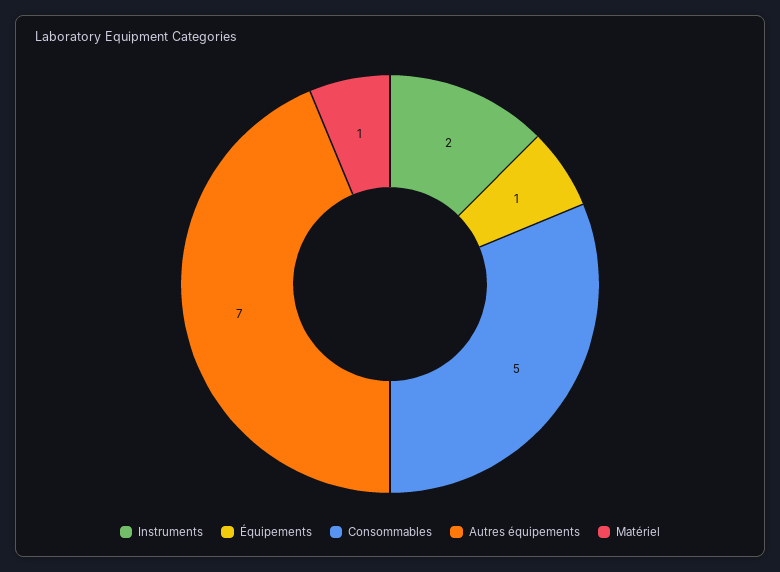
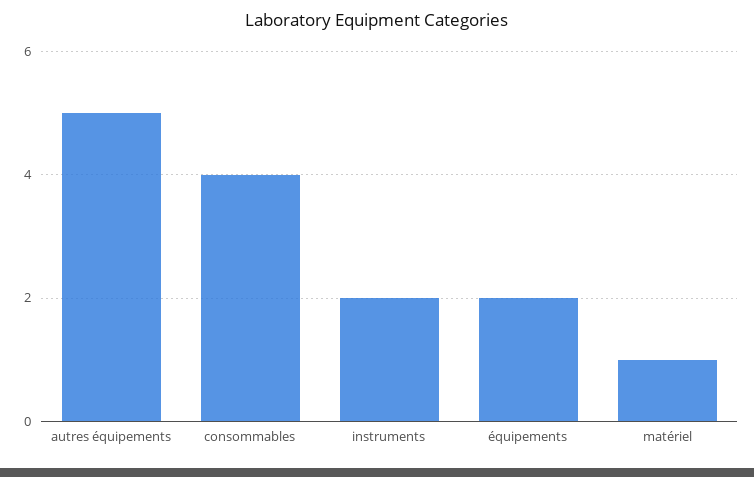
  {
    "Instruments": 2,
-   "Équipements": 1,
+   "Équipements": 2,
-   "Consommables": 5,
+   "Consommables": 4,
-   "Autres équipements": 7,
+   "Autres équipements": 5,
    "Matériel": 1
  }

